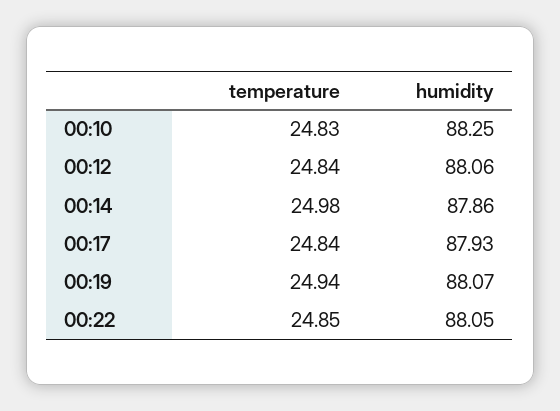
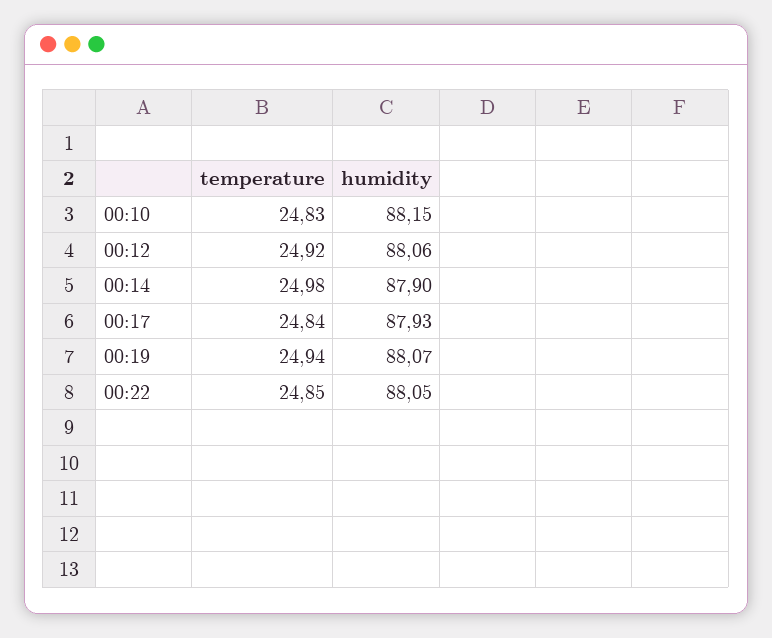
  {
    "temperature": {
      "00:10": 24.83,
-     "00:12": 24.84,
+     "00:12": 24.92,
      "00:14": 24.98,
      "00:17": 24.84,
      "00:19": 24.94,
      "00:22": 24.85
    },
    "humidity": {
-     "00:10": 88.25,
+     "00:10": 88.15,
      "00:12": 88.06,
-     "00:14": 87.86,
+     "00:14": 87.9,
      "00:17": 87.93,
      "00:19": 88.07,
      "00:22": 88.05
    }
  }

